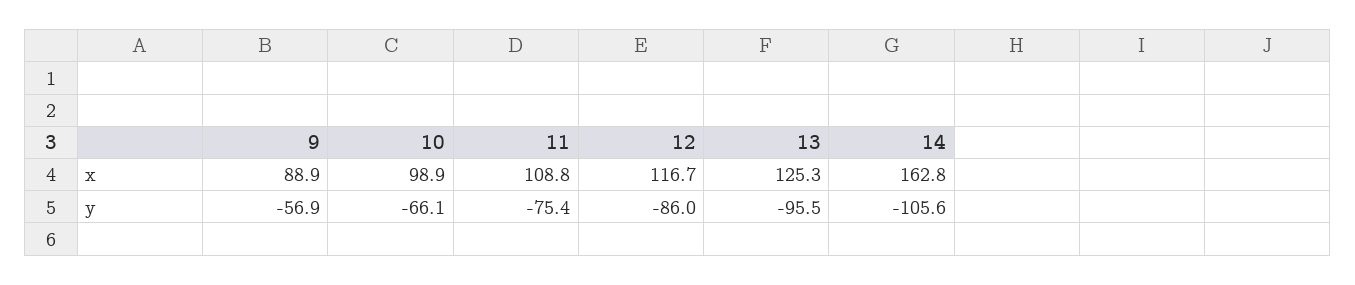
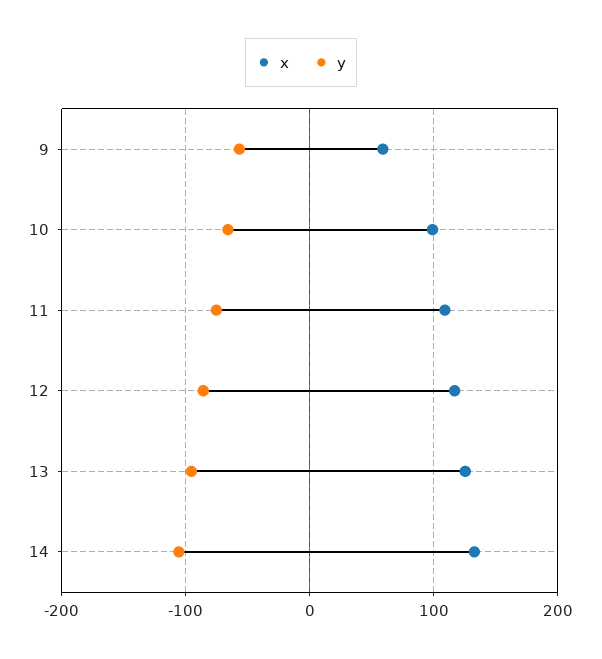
  {
    "x": {
-     "9": 88.9,
+     "9": 60,
      "10": 98.9,
      "11": 108.8,
      "12": 116.7,
      "13": 125.3,
-     "14": 162.8
+     "14": 130
    },
    "y": {
      "9": -56.9,
      "10": -66.1,
      "11": -75.4,
      "12": -86,
      "13": -95.5,
      "14": -105.6
    }
  }

